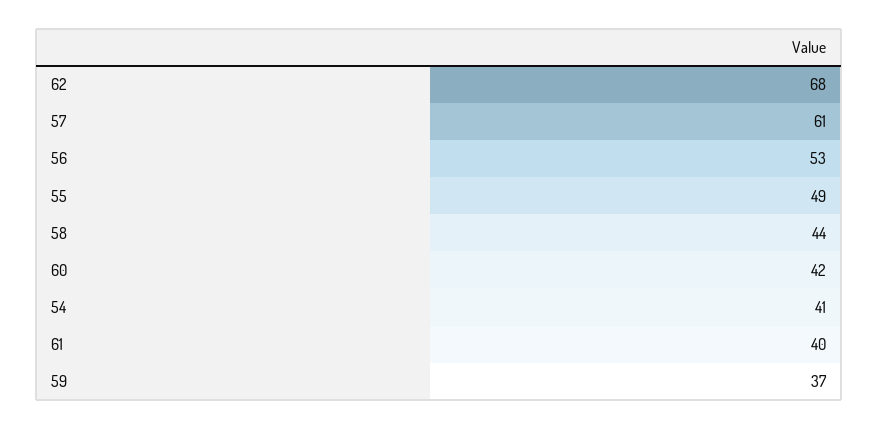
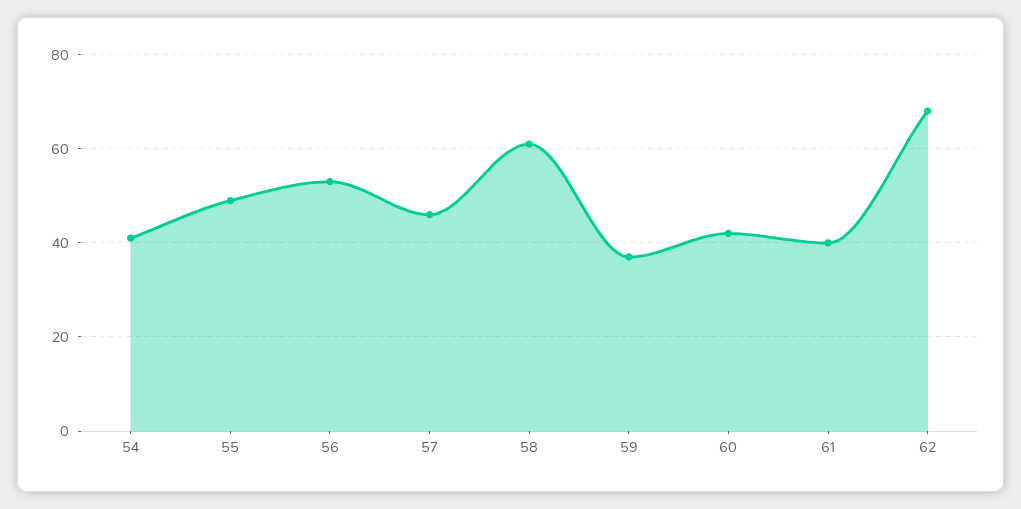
  {
    "62": 68,
-   "57": 61,
+   "57": 45,
    "56": 53,
    "55": 49,
-   "58": 44,
+   "58": 60,
    "60": 42,
    "54": 41,
    "61": 40,
    "59": 37
  }

